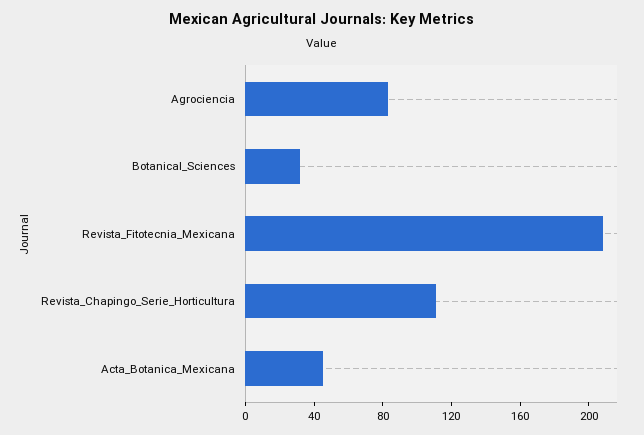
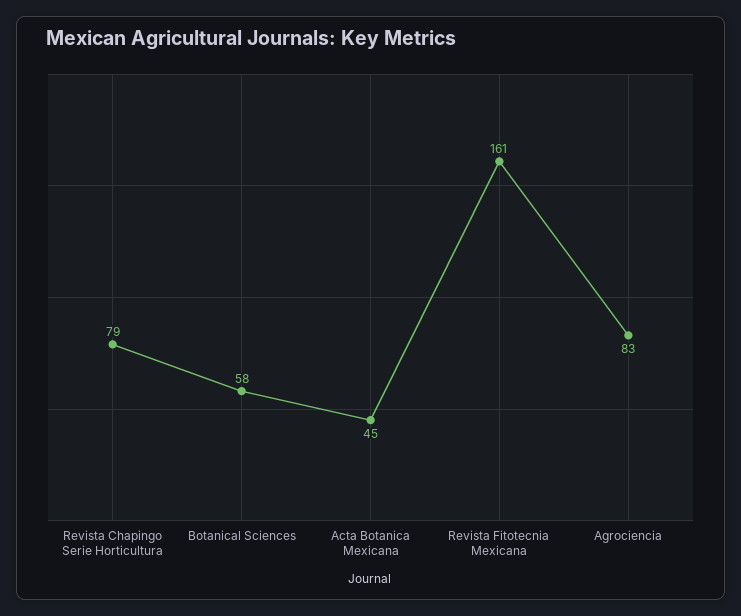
  {
    "Agrociencia": 83,
-   "Botanical_Sciences": 30,
+   "Botanical_Sciences": 58,
-   "Revista_Fitotecnia_Mexicana": 210,
+   "Revista_Fitotecnia_Mexicana": 161,
-   "Revista_Chapingo_Serie_Horticultura": 110,
+   "Revista_Chapingo_Serie_Horticultura": 79,
    "Acta_Botanica_Mexicana": 45
  }

